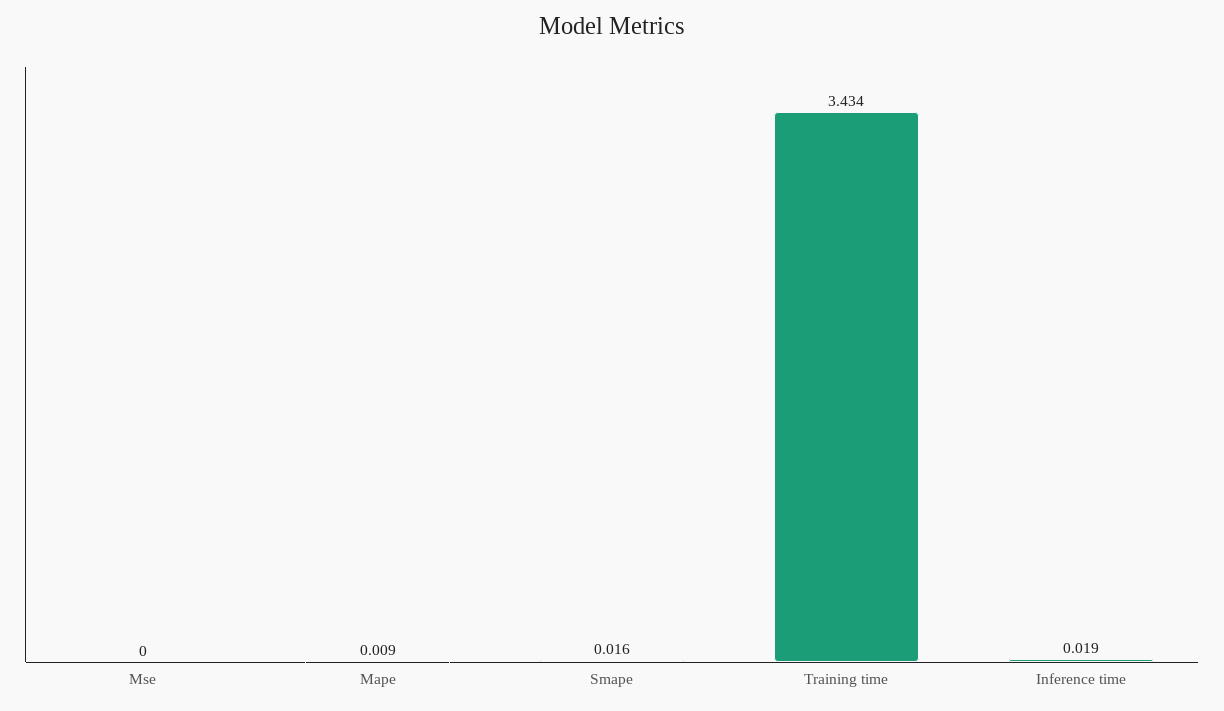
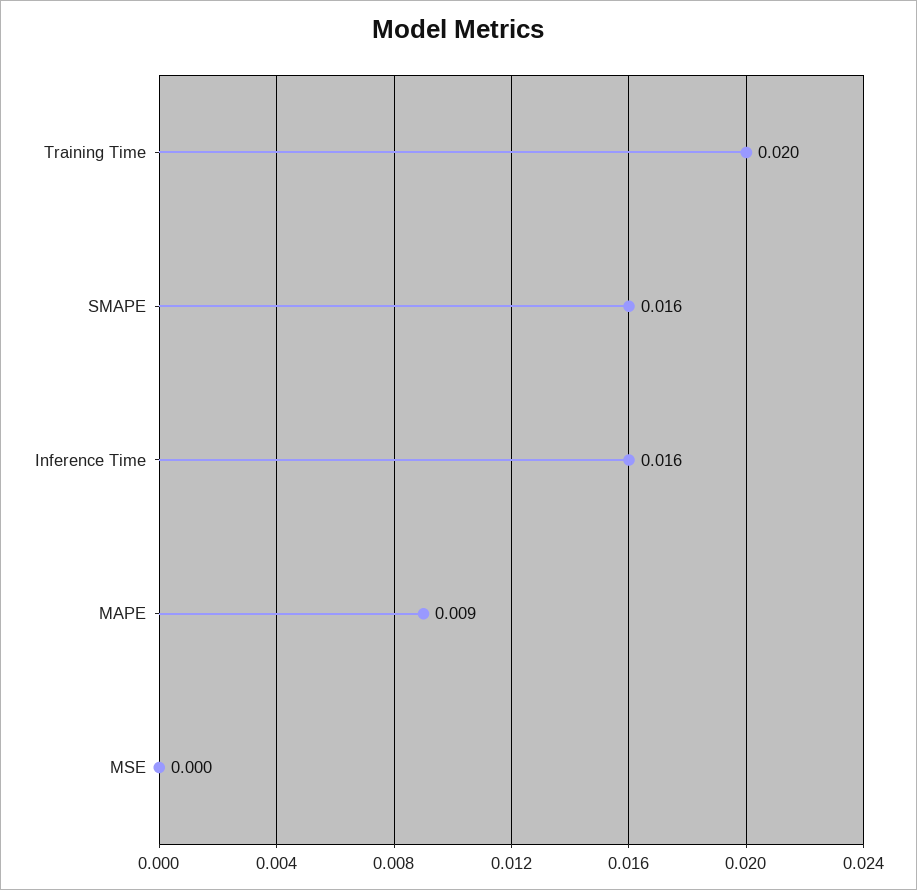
  {
    "Mse": 0,
    "Mape": 0.009,
    "Smape": 0.016,
-   "Training time": 3.434,
+   "Training time": 0.02,
-   "Inference time": 0.019
+   "Inference time": 0.016
  }

